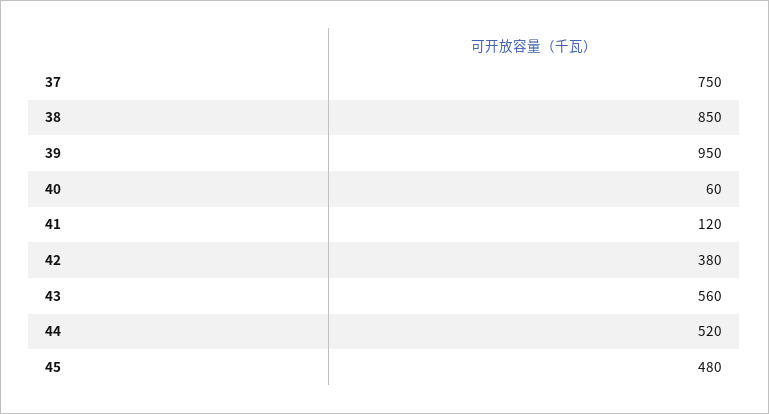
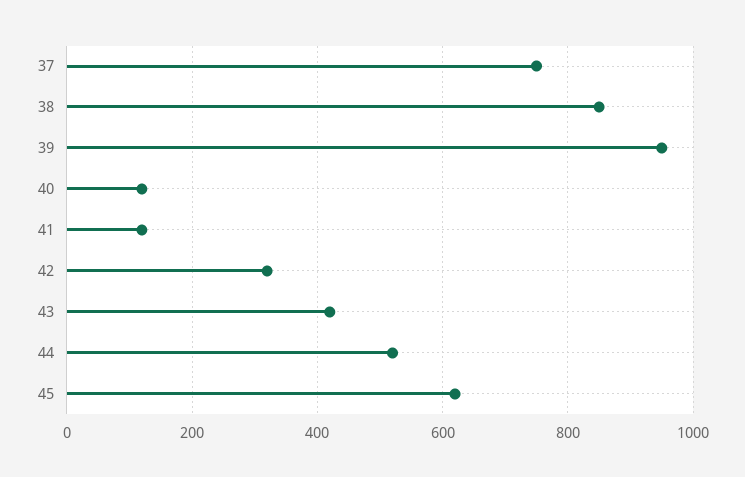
  {
    "37": 750,
    "38": 850,
    "39": 950,
-   "40": 60,
+   "40": 120,
    "41": 120,
-   "42": 380,
+   "42": 320,
-   "43": 560,
+   "43": 420,
    "44": 520,
-   "45": 480
+   "45": 620
  }

